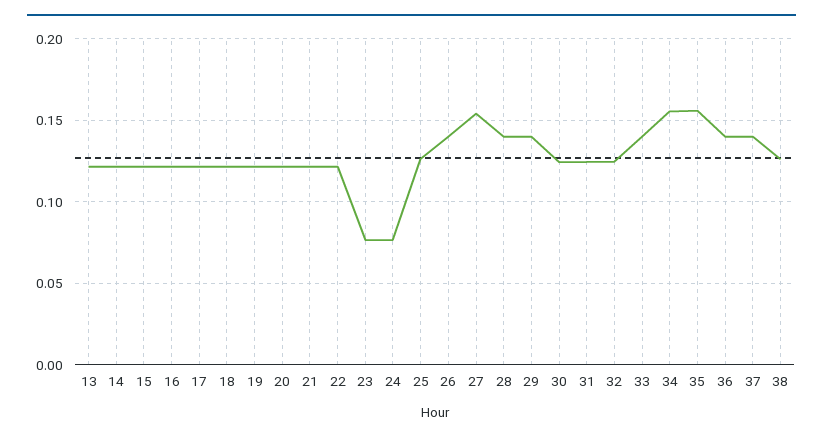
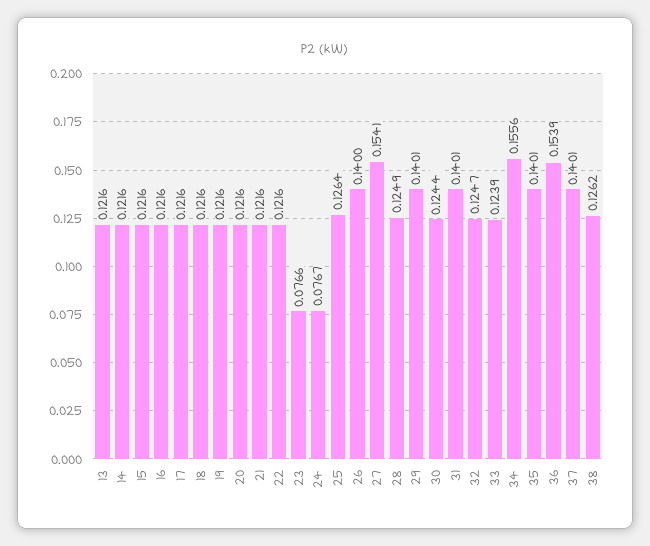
  {
    "13": 0.1216,
    "14": 0.1216,
    "15": 0.1216,
    "16": 0.1216,
    "17": 0.1216,
    "18": 0.1216,
    "19": 0.1216,
    "20": 0.1216,
    "21": 0.1216,
    "22": 0.1216,
    "23": 0.0766,
    "24": 0.0767,
    "25": 0.1264,
    "26": 0.14,
    "27": 0.1541,
-   "28": 0.14,
+   "28": 0.1249,
    "29": 0.1401,
    "30": 0.1244,
-   "31": 0.125,
+   "31": 0.1401,
    "32": 0.1247,
-   "33": 0.14,
+   "33": 0.1239,
    "34": 0.1556,
-   "35": 0.155,
+   "35": 0.1401,
-   "36": 0.14,
+   "36": 0.1539,
    "37": 0.1401,
    "38": 0.1262
  }

